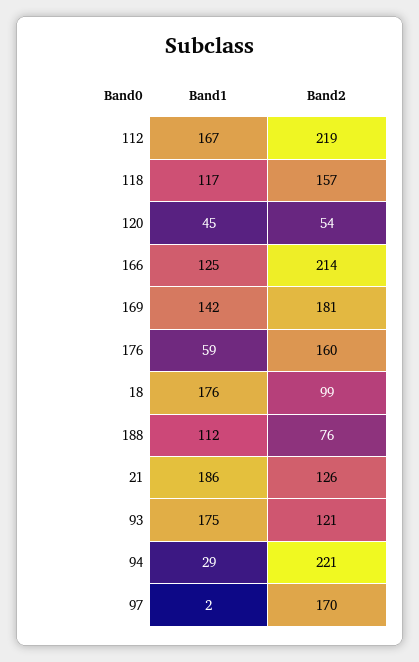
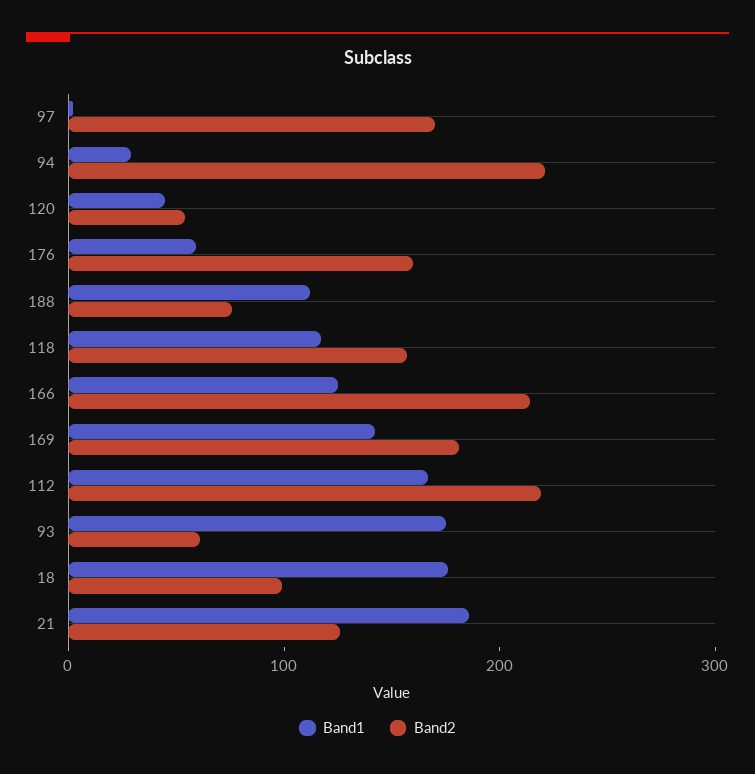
  {
    "Band1": {
      "112": 167,
      "118": 117,
      "120": 45,
      "166": 125,
      "169": 142,
      "176": 59,
      "18": 176,
      "188": 112,
      "21": 186,
      "93": 175,
      "94": 29,
      "97": 2
    },
    "Band2": {
      "112": 219,
      "118": 157,
      "120": 54,
      "166": 214,
      "169": 181,
      "176": 160,
      "18": 99,
      "188": 76,
      "21": 126,
-     "93": 121,
+     "93": 60,
      "94": 221,
      "97": 170
    }
  }

